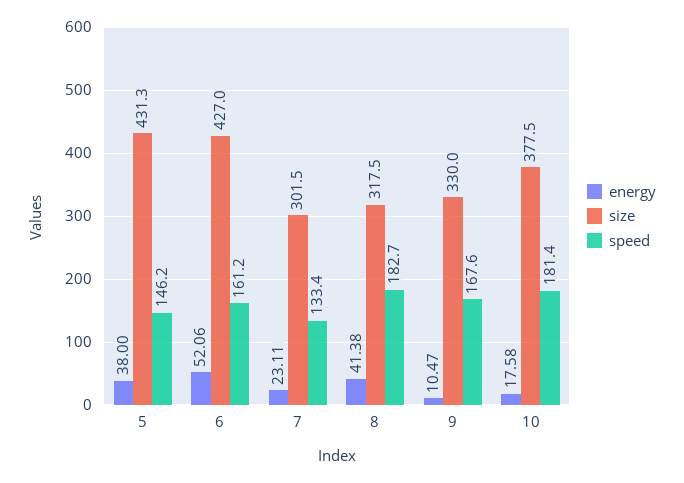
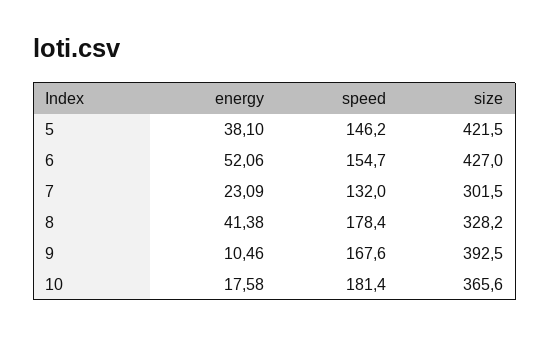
  {
    "energy": {
-     "5": 38,
+     "5": 38.1,
      "6": 52.06,
-     "7": 23.11,
+     "7": 23.09,
      "8": 41.38,
-     "9": 10.47,
+     "9": 10.46,
      "10": 17.58
    },
    "size": {
-     "5": 431.3,
+     "5": 421.5,
      "6": 427,
      "7": 301.5,
-     "8": 317.5,
+     "8": 328.2,
-     "9": 330,
+     "9": 392.5,
-     "10": 377.5
+     "10": 365.6
    },
    "speed": {
      "5": 146.2,
-     "6": 161.2,
+     "6": 154.7,
-     "7": 133.4,
+     "7": 132,
-     "8": 182.7,
+     "8": 178.4,
      "9": 167.6,
      "10": 181.4
    }
  }

